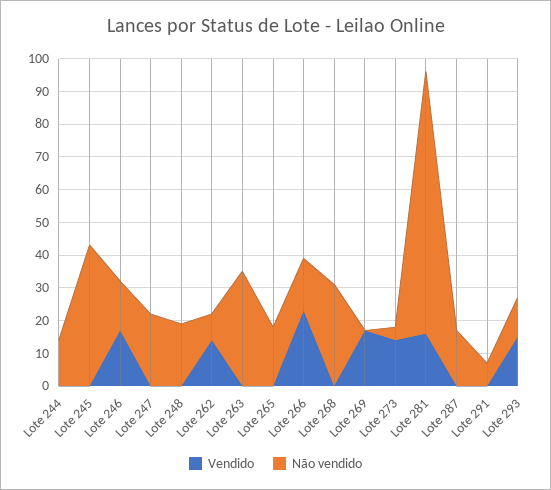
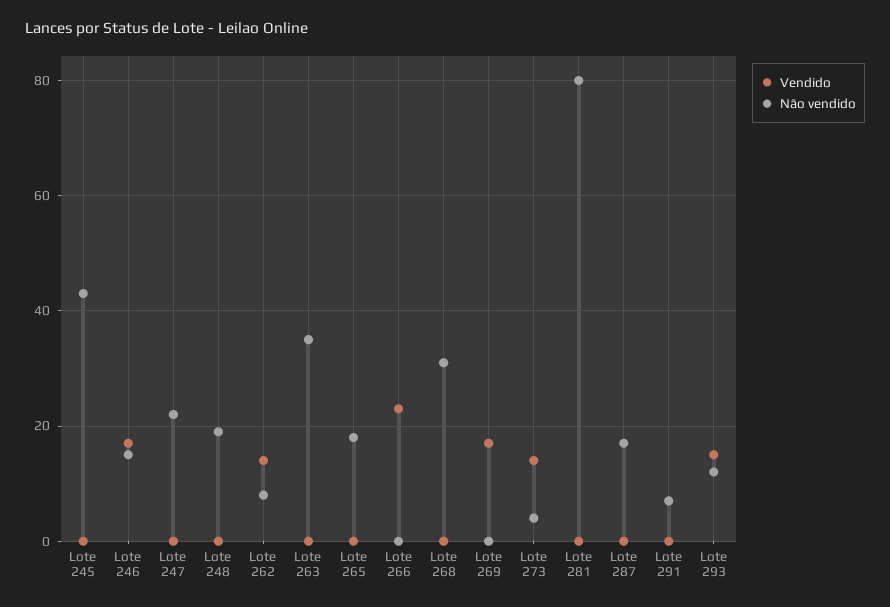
  {
    "Vendido": {
-     "Lote 244": 0,
      "Lote 245": 0,
      "Lote 246": 15,
      "Lote 247": 0,
      "Lote 248": 0,
      "Lote 262": 15,
      "Lote 263": 0,
      "Lote 265": 0,
      "Lote 266": 25,
      "Lote 268": 0,
      "Lote 269": 15,
      "Lote 273": 15,
-     "Lote 281": 15,
+     "Lote 281": 0,
      "Lote 287": 0,
      "Lote 291": 0,
      "Lote 293": 15
    },
    "Não vendido": {
-     "Lote 244": 15,
      "Lote 245": 45,
      "Lote 246": 15,
      "Lote 247": 20,
      "Lote 248": 20,
      "Lote 262": 10,
      "Lote 263": 35,
      "Lote 265": 20,
-     "Lote 266": 15,
+     "Lote 266": 0,
      "Lote 268": 30,
      "Lote 269": 0,
      "Lote 273": 5,
      "Lote 281": 80,
      "Lote 287": 15,
      "Lote 291": 5,
      "Lote 293": 10
    }
  }

